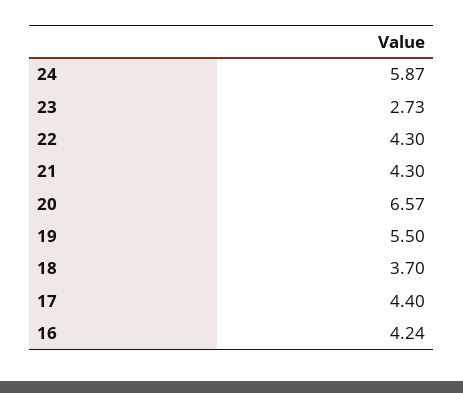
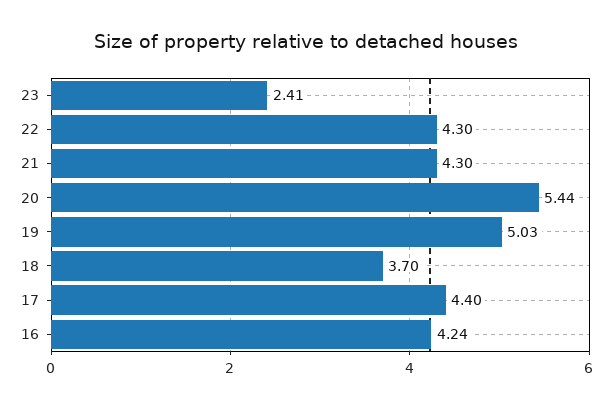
  {
-   "24": 5.87,
-   "23": 2.73,
+   "23": 2.41,
    "22": 4.3,
    "21": 4.3,
-   "20": 6.57,
+   "20": 5.44,
-   "19": 5.5,
+   "19": 5.03,
    "18": 3.7,
    "17": 4.4,
    "16": 4.24
  }

